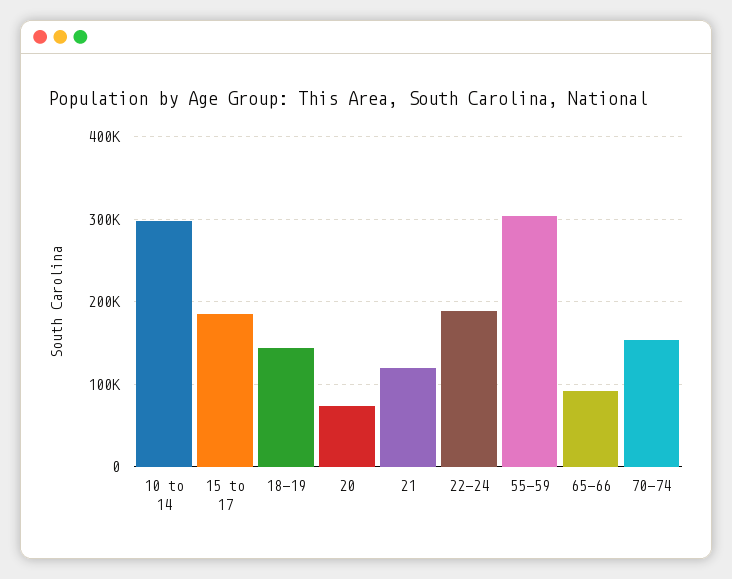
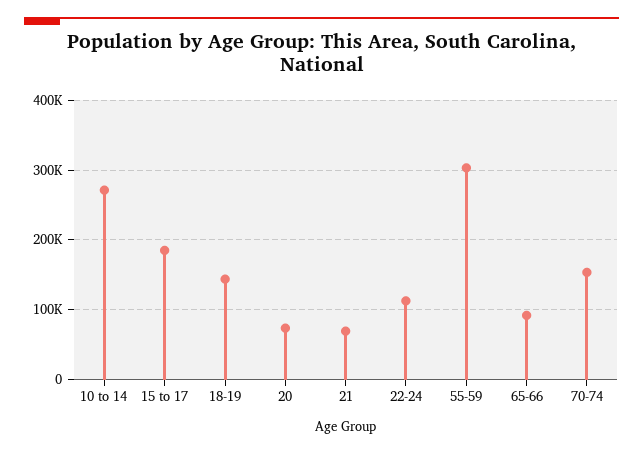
  {
-   "10 to 14": 300000,
+   "10 to 14": 270000,
    "15 to 17": 190000,
    "18-19": 140000,
    "20": 70000,
-   "21": 120000,
+   "21": 70000,
-   "22-24": 190000,
+   "22-24": 110000,
    "55-59": 300000,
    "65-66": 90000,
    "70-74": 150000
  }

